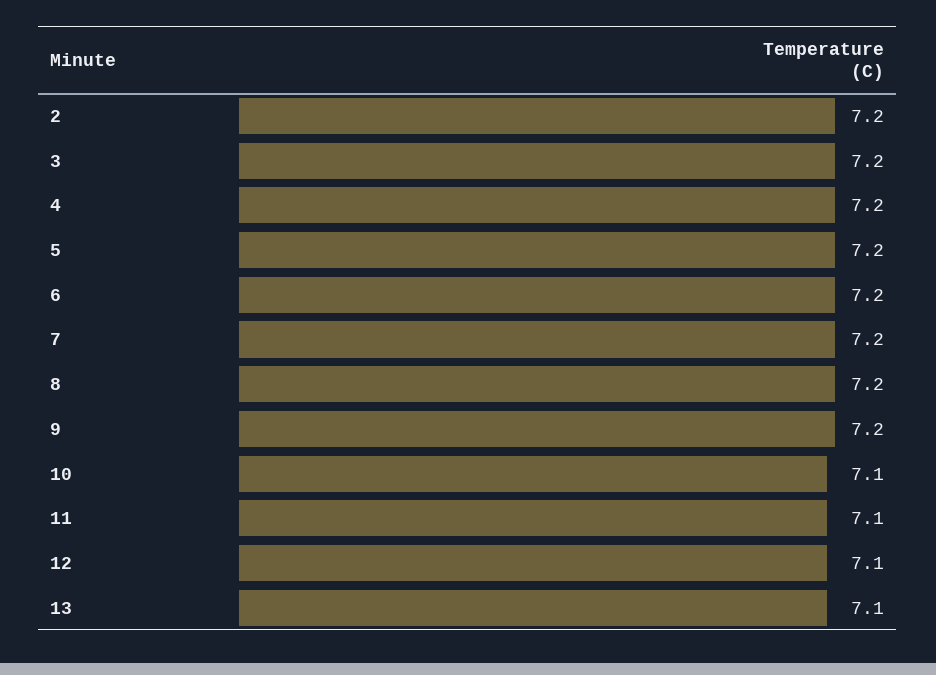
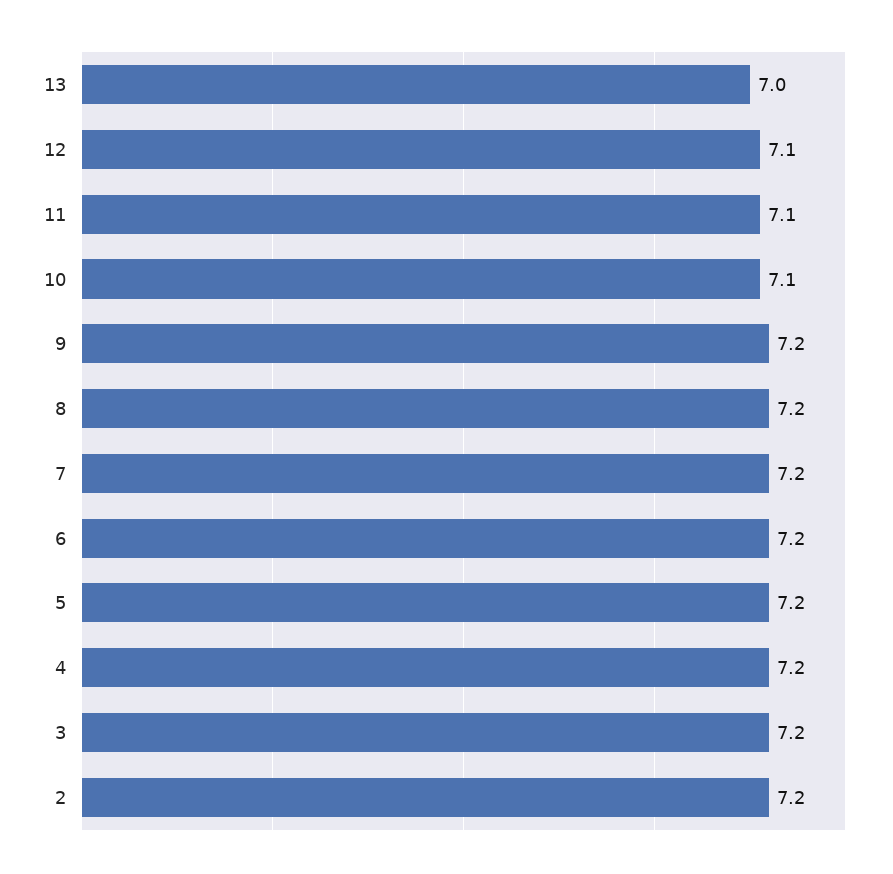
  {
    "2": 7.2,
    "3": 7.2,
    "4": 7.2,
    "5": 7.2,
    "6": 7.2,
    "7": 7.2,
    "8": 7.2,
    "9": 7.2,
    "10": 7.1,
    "11": 7.1,
    "12": 7.1,
-   "13": 7.1
+   "13": 7
  }

